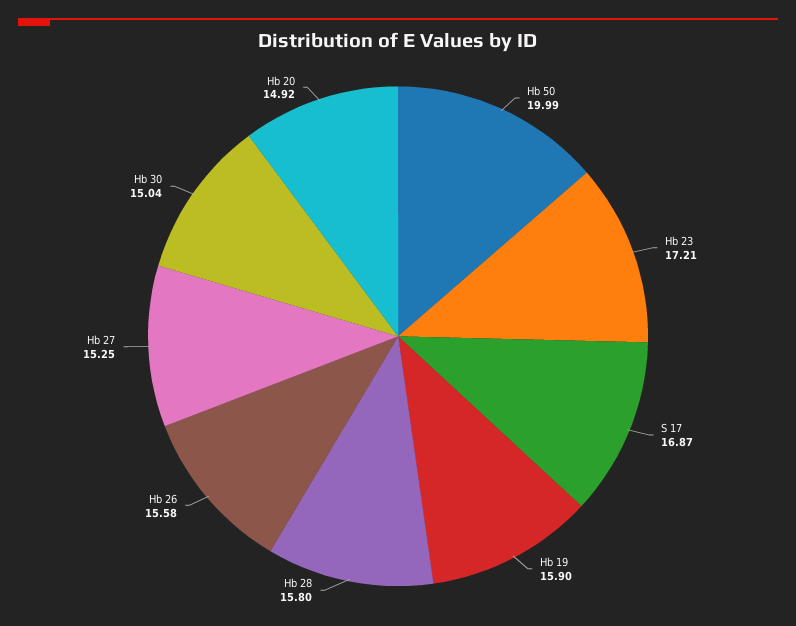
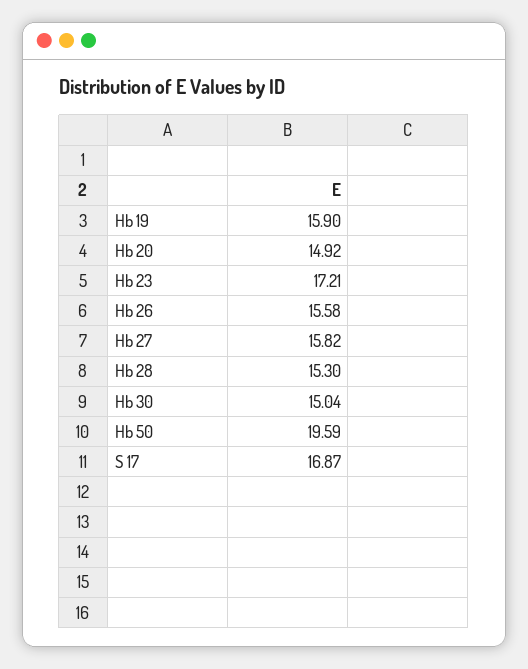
  {
-   "Hb 50": 19.99,
+   "Hb 50": 19.59,
    "Hb 23": 17.21,
    "S 17": 16.87,
    "Hb 19": 15.9,
-   "Hb 28": 15.8,
+   "Hb 28": 15.3,
    "Hb 26": 15.58,
-   "Hb 27": 15.25,
+   "Hb 27": 15.82,
    "Hb 30": 15.04,
    "Hb 20": 14.92
  }

